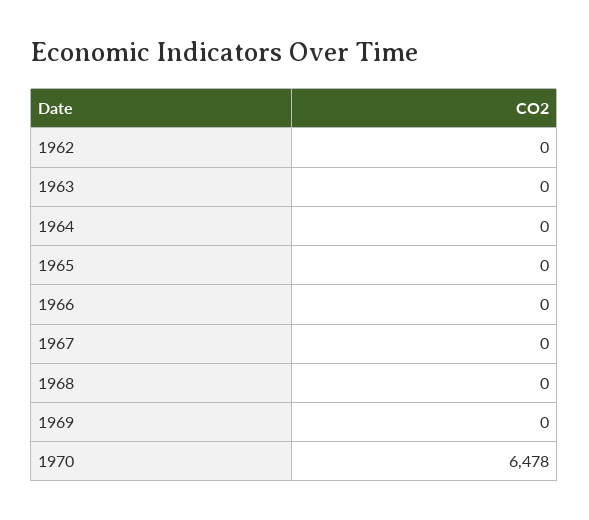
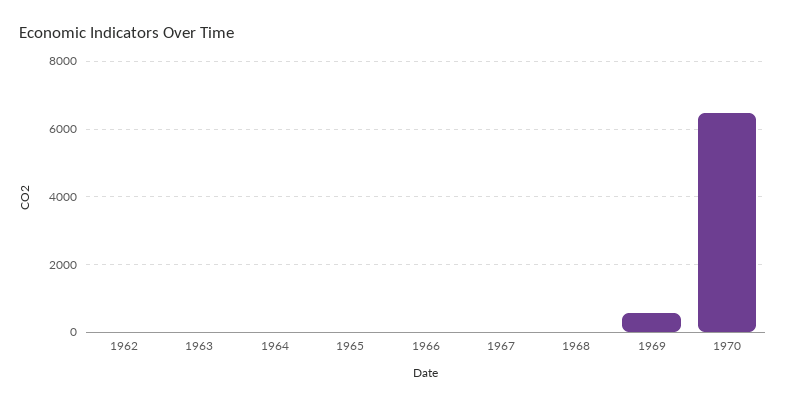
  {
    "1962": 0,
    "1963": 0,
    "1964": 0,
    "1965": 0,
    "1966": 0,
    "1967": 0,
    "1968": 0,
-   "1969": 0,
+   "1969": 600,
    "1970": 6478
  }

